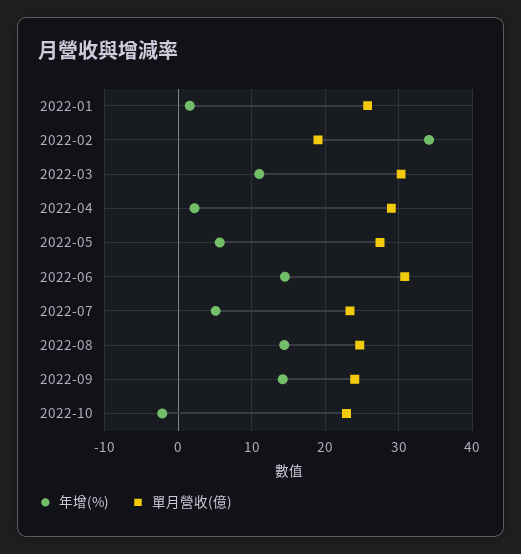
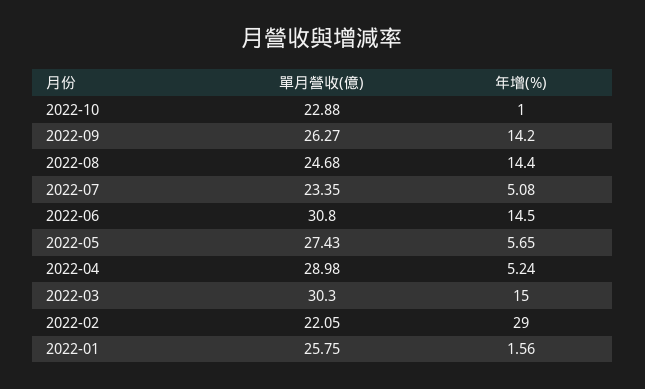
  {
    "年增(%)": {
      "2022-01": 1.56,
-     "2022-02": 34,
+     "2022-02": 29,
-     "2022-03": 11,
+     "2022-03": 15,
-     "2022-04": 2,
+     "2022-04": 5.24,
      "2022-05": 5.65,
      "2022-06": 14.5,
      "2022-07": 5.08,
      "2022-08": 14.4,
      "2022-09": 14.2,
-     "2022-10": -2
+     "2022-10": 1
    },
    "單月營收(億)": {
      "2022-01": 25.75,
-     "2022-02": 19,
+     "2022-02": 22.05,
      "2022-03": 30.3,
      "2022-04": 28.98,
      "2022-05": 27.43,
      "2022-06": 30.8,
      "2022-07": 23.35,
      "2022-08": 24.68,
-     "2022-09": 24,
+     "2022-09": 26.27,
      "2022-10": 22.88
    }
  }

